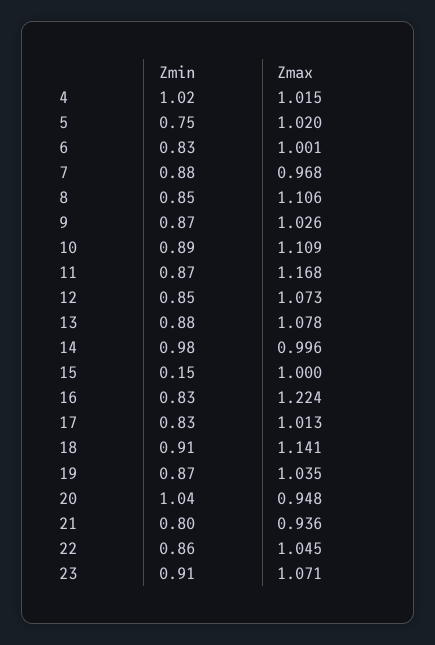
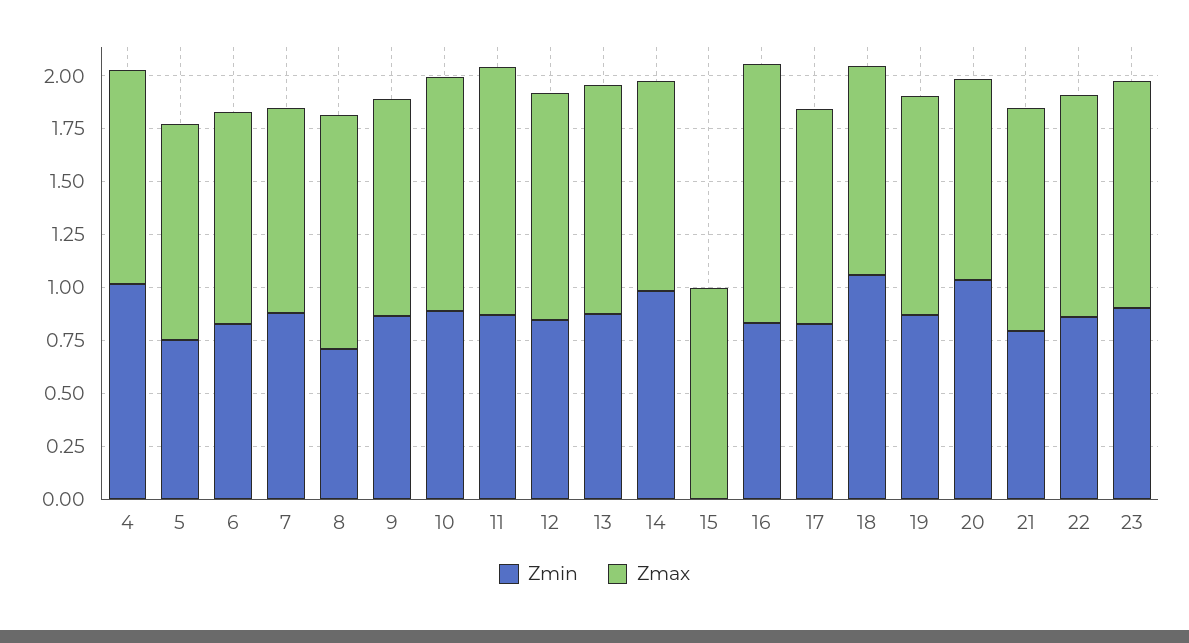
  {
    "Zmin": {
      "4": 1.02,
      "5": 0.75,
      "6": 0.83,
      "7": 0.88,
-     "8": 0.85,
+     "8": 0.7,
      "9": 0.87,
      "10": 0.89,
      "11": 0.87,
      "12": 0.85,
      "13": 0.88,
      "14": 0.98,
-     "15": 0.15,
+     "15": 0,
      "16": 0.83,
      "17": 0.83,
-     "18": 0.91,
+     "18": 1.05,
      "19": 0.87,
      "20": 1.04,
      "21": 0.8,
      "22": 0.86,
      "23": 0.91
    },
    "Zmax": {
      "4": 1.015,
      "5": 1.02,
      "6": 1.001,
      "7": 0.968,
      "8": 1.106,
      "9": 1.026,
      "10": 1.109,
      "11": 1.168,
      "12": 1.073,
      "13": 1.078,
      "14": 0.996,
      "15": 1,
      "16": 1.224,
      "17": 1.013,
-     "18": 1.141,
+     "18": 1,
      "19": 1.035,
      "20": 0.948,
-     "21": 0.936,
+     "21": 1.05,
      "22": 1.045,
      "23": 1.071
    }
  }

